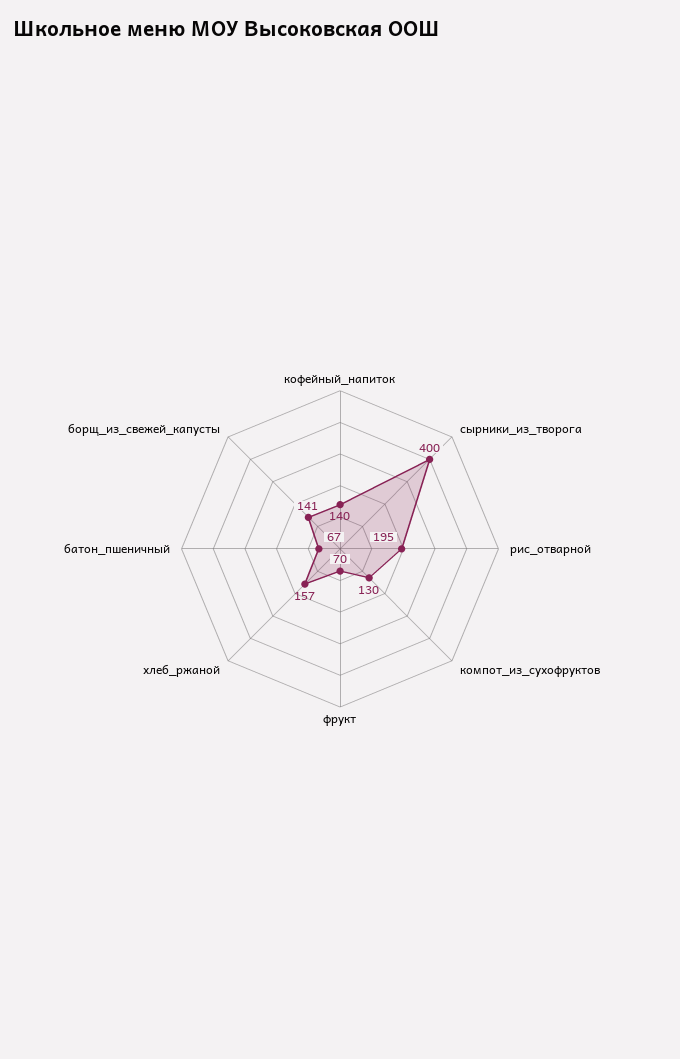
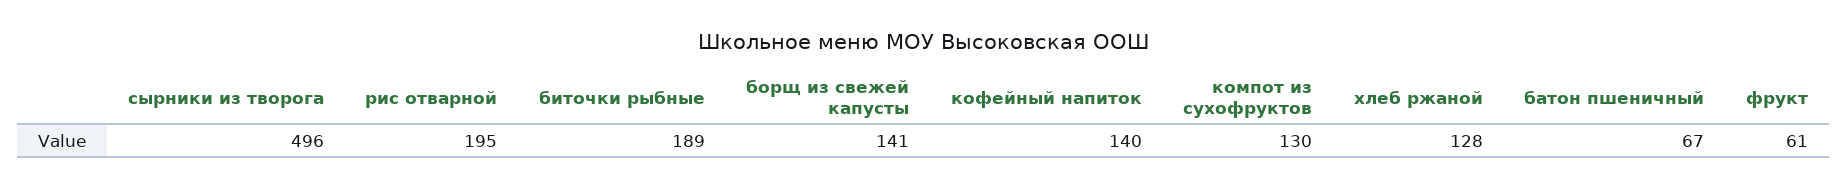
  {
    "кофейный_напиток": 140,
-   "сырники_из_творога": 400,
+   "сырники_из_творога": 496,
    "рис_отварной": 195,
    "компот_из_сухофруктов": 130,
-   "фрукт": 70,
+   "фрукт": 61,
-   "хлеб_ржаной": 157,
+   "хлеб_ржаной": 128,
    "батон_пшеничный": 67,
-   "борщ_из_свежей_капусты": 141
+   "борщ_из_свежей_капусты": 141,
+   "биточки рыбные": 189
  }

